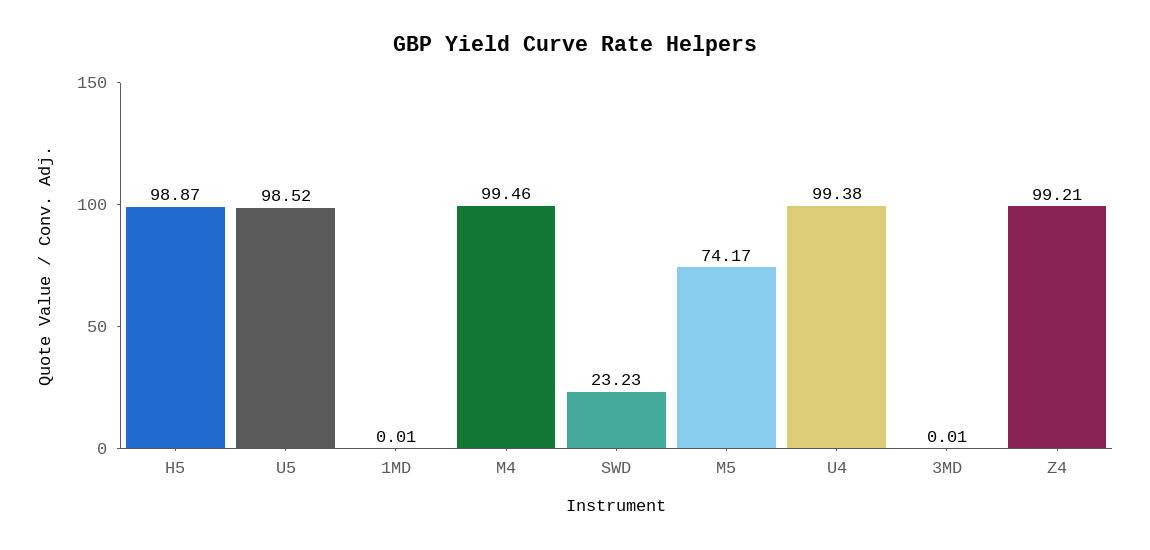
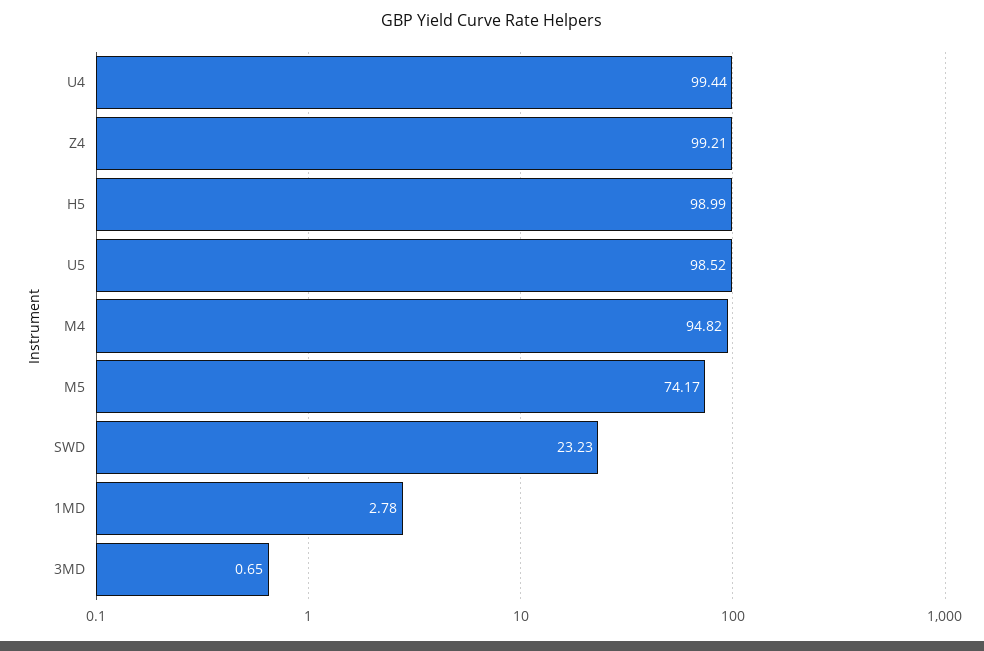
  {
-   "H5": 98.87,
+   "H5": 98.99,
    "U5": 98.52,
-   "1MD": 0.01,
+   "1MD": 2.78,
-   "M4": 99.46,
+   "M4": 94.82,
    "SWD": 23.23,
    "M5": 74.17,
-   "U4": 99.38,
+   "U4": 99.44,
-   "3MD": 0.01,
+   "3MD": 0.65,
    "Z4": 99.21
  }

